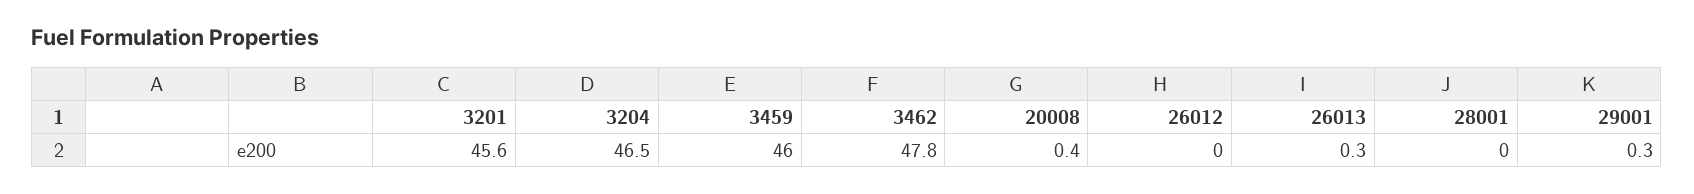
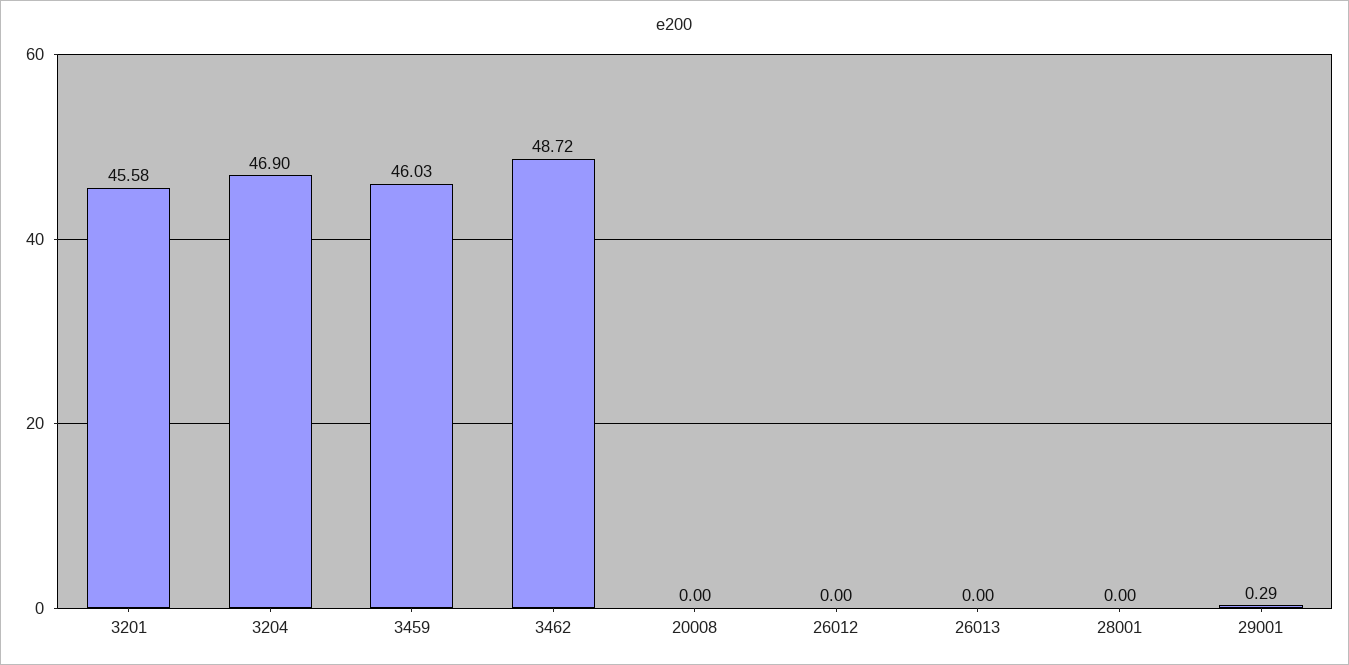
  {
    "3201": 45.58,
-   "3204": 46.5,
+   "3204": 46.9,
    "3459": 46.03,
-   "3462": 47.8,
+   "3462": 48.72,
-   "20008": 0.4,
+   "20008": 0,
    "26012": 0,
-   "26013": 0.3,
+   "26013": 0,
    "28001": 0,
    "29001": 0.29
  }

